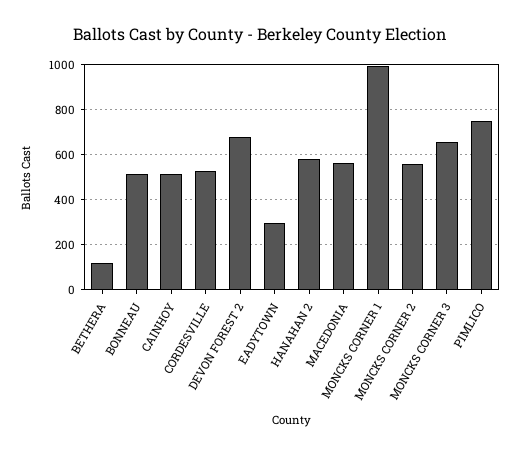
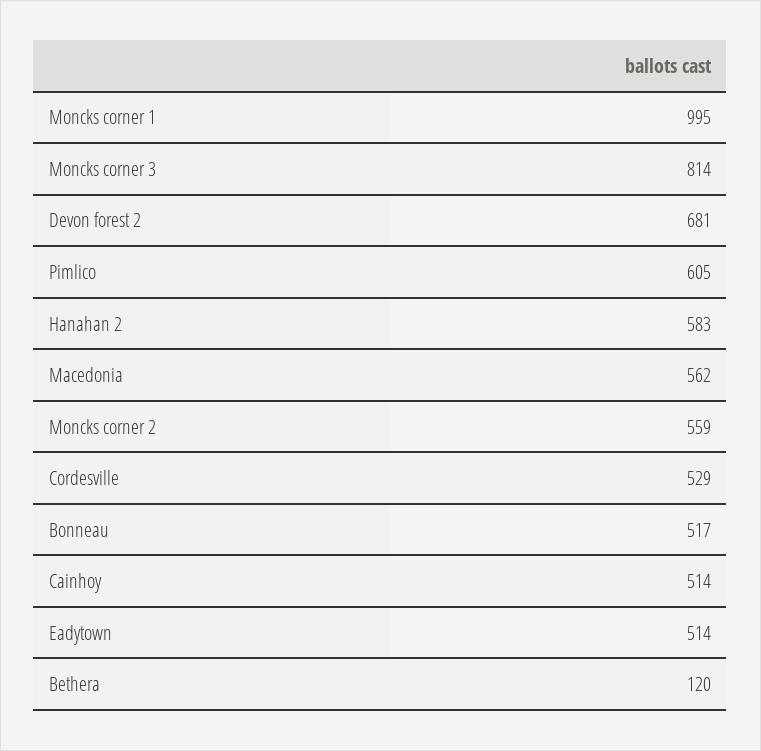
  {
    "BETHERA": 120,
    "BONNEAU": 517,
    "CAINHOY": 514,
    "CORDESVILLE": 529,
    "DEVON FOREST 2": 681,
-   "EADYTOWN": 300,
+   "EADYTOWN": 514,
    "HANAHAN 2": 583,
    "MACEDONIA": 562,
    "MONCKS CORNER 1": 995,
    "MONCKS CORNER 2": 559,
-   "MONCKS CORNER 3": 650,
+   "MONCKS CORNER 3": 814,
-   "PIMLICO": 750
+   "PIMLICO": 605
  }

